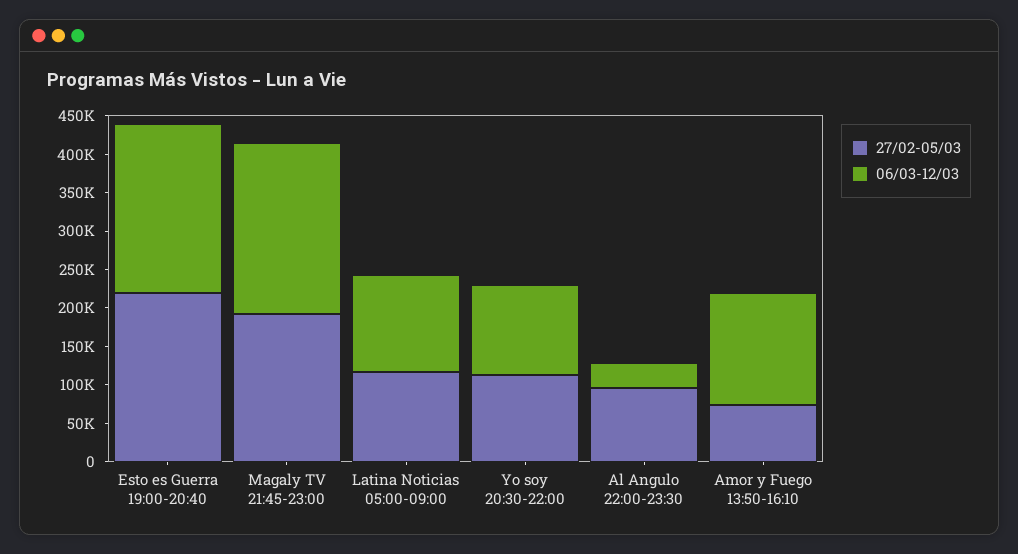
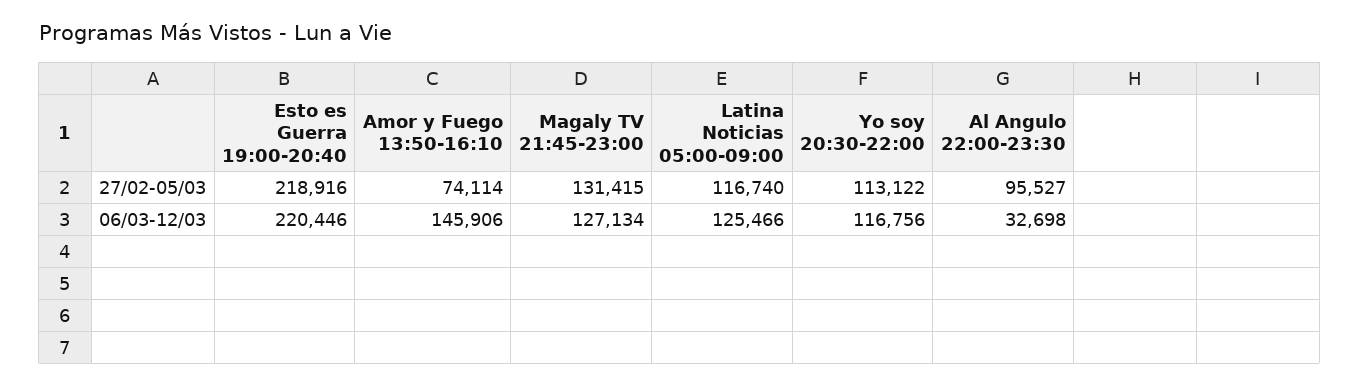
  {
    "27/02-05/03": {
      "Esto es Guerra 19:00-20:40": 218916,
-     "Magaly TV 21:45-23:00": 200000,
+     "Magaly TV 21:45-23:00": 131415,
      "Latina Noticias 05:00-09:00": 116740,
      "Yo soy 20:30-22:00": 113122,
      "Al Angulo 22:00-23:30": 95527,
      "Amor y Fuego 13:50-16:10": 74114
    },
    "06/03-12/03": {
      "Esto es Guerra 19:00-20:40": 220446,
-     "Magaly TV 21:45-23:00": 225000,
+     "Magaly TV 21:45-23:00": 127134,
      "Latina Noticias 05:00-09:00": 125466,
      "Yo soy 20:30-22:00": 116756,
      "Al Angulo 22:00-23:30": 32698,
      "Amor y Fuego 13:50-16:10": 145906
    }
  }

